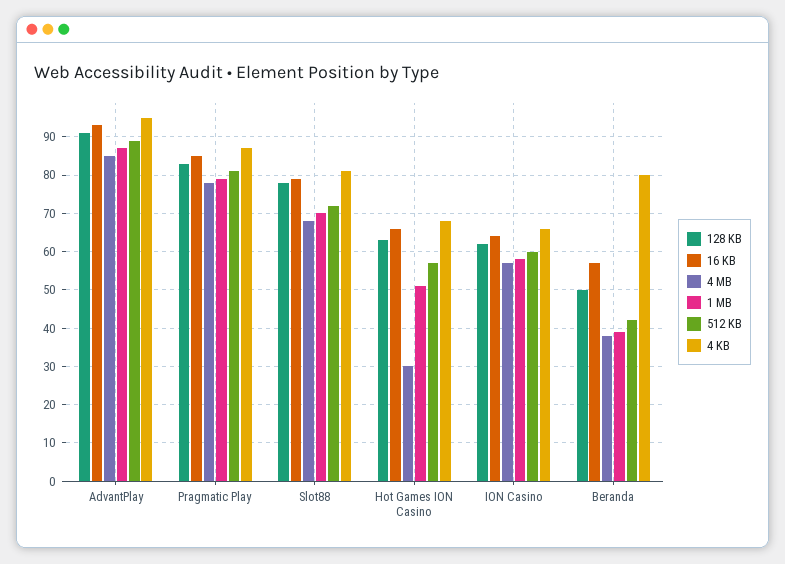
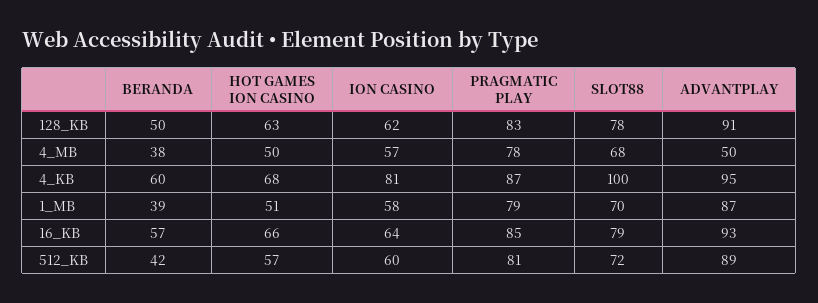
  {
    "128 KB": {
      "AdvantPlay": 91,
      "Pragmatic Play": 83,
      "Slot88": 78,
      "Hot Games ION Casino": 63,
      "ION Casino": 62,
      "Beranda": 50
    },
    "16 KB": {
      "AdvantPlay": 93,
      "Pragmatic Play": 85,
      "Slot88": 79,
      "Hot Games ION Casino": 66,
      "ION Casino": 64,
      "Beranda": 57
    },
    "4 MB": {
-     "AdvantPlay": 85,
+     "AdvantPlay": 50,
      "Pragmatic Play": 78,
      "Slot88": 68,
-     "Hot Games ION Casino": 30,
+     "Hot Games ION Casino": 50,
      "ION Casino": 57,
      "Beranda": 38
    },
    "1 MB": {
      "AdvantPlay": 87,
      "Pragmatic Play": 79,
      "Slot88": 70,
      "Hot Games ION Casino": 51,
      "ION Casino": 58,
      "Beranda": 39
    },
    "512 KB": {
      "AdvantPlay": 89,
      "Pragmatic Play": 81,
      "Slot88": 72,
      "Hot Games ION Casino": 57,
      "ION Casino": 60,
      "Beranda": 42
    },
    "4 KB": {
      "AdvantPlay": 95,
      "Pragmatic Play": 87,
-     "Slot88": 80,
+     "Slot88": 100,
      "Hot Games ION Casino": 68,
-     "ION Casino": 65,
+     "ION Casino": 81,
-     "Beranda": 80
+     "Beranda": 60
    }
  }

